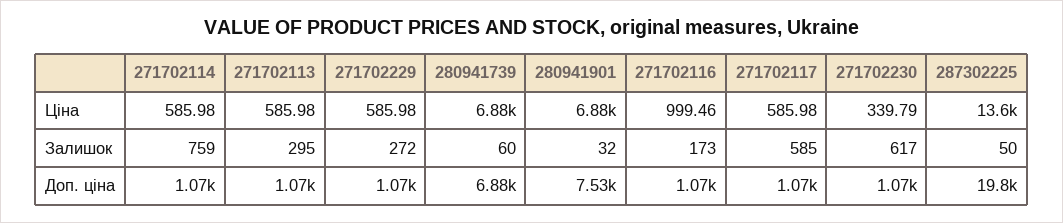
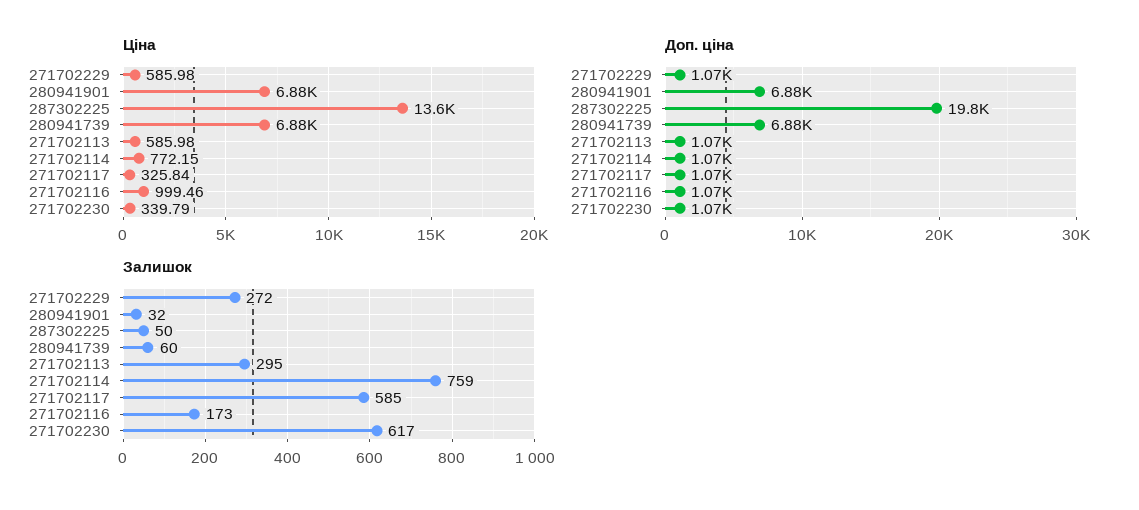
  {
    "Ціна": {
-     "271702114": 585.98,
+     "271702114": 772.15,
      "271702113": 585.98,
      "271702229": 585.98,
      "280941739": 6880,
      "280941901": 6880,
      "271702116": 999.46,
-     "271702117": 585.98,
+     "271702117": 325.84,
      "271702230": 339.79,
      "287302225": 13600
    },
    "Залишок": {
      "271702114": 759,
      "271702113": 295,
      "271702229": 272,
      "280941739": 60,
      "280941901": 32,
      "271702116": 173,
      "271702117": 585,
      "271702230": 617,
      "287302225": 50
    },
    "Доп. ціна": {
      "271702114": 1070,
      "271702113": 1070,
      "271702229": 1070,
      "280941739": 6880,
-     "280941901": 7530,
+     "280941901": 6880,
      "271702116": 1070,
      "271702117": 1070,
      "271702230": 1070,
      "287302225": 19800
    }
  }

